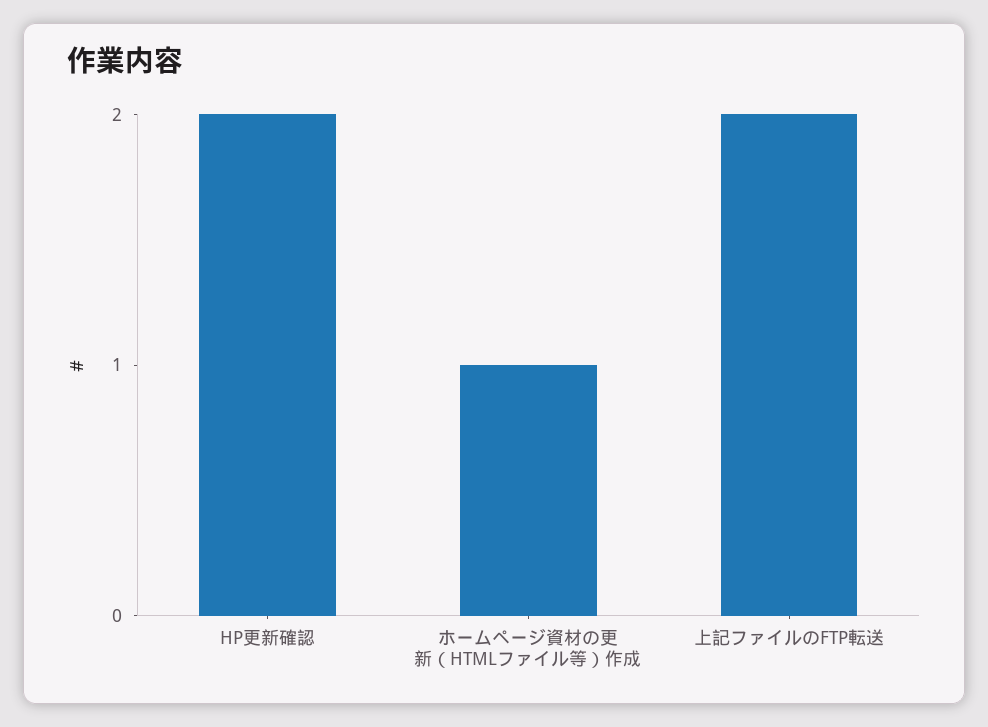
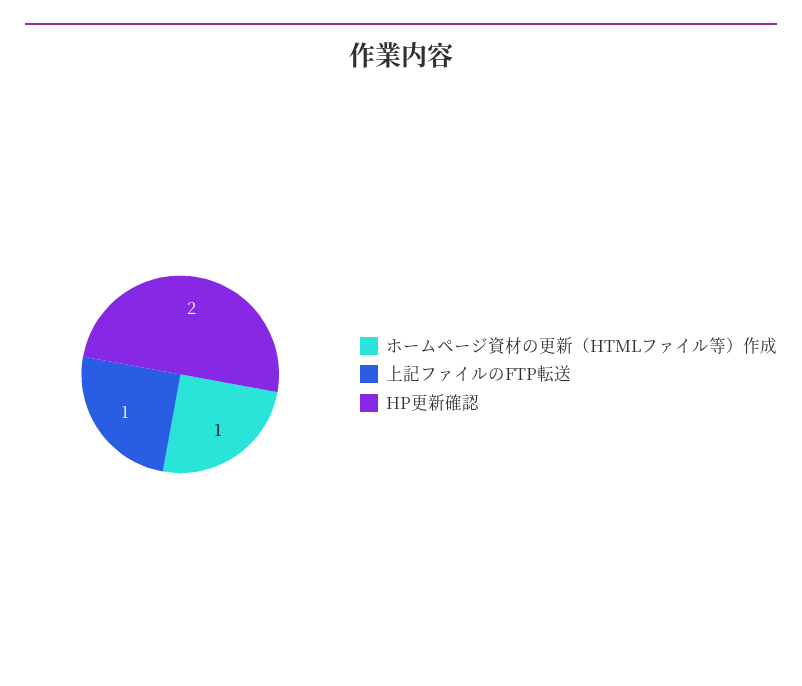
  {
    "HP更新確認": 2,
    "ホームページ資材の更新（HTMLファイル等）作成": 1,
-   "上記ファイルのFTP転送": 2
+   "上記ファイルのFTP転送": 1
  }

